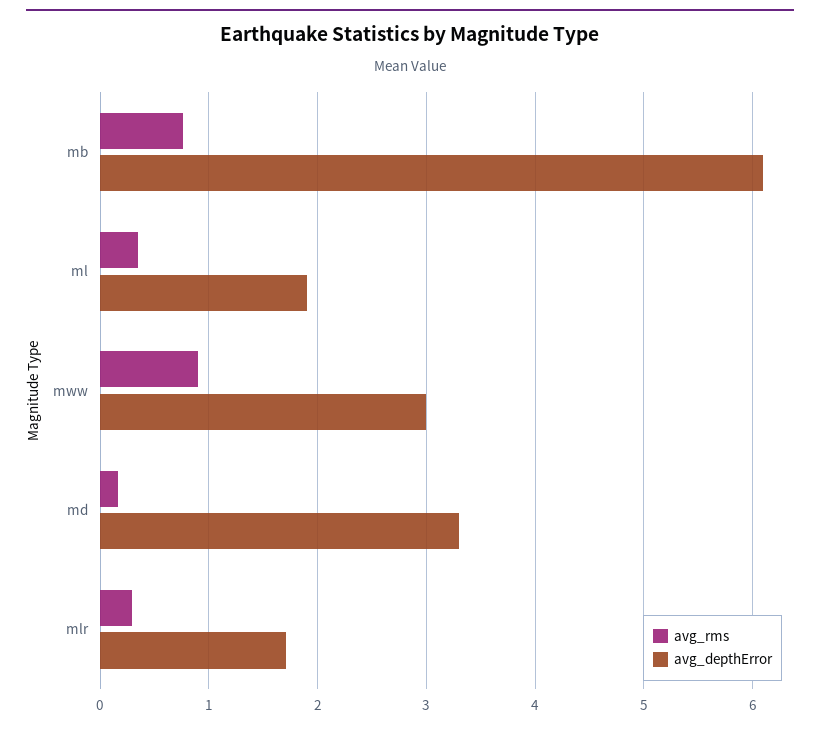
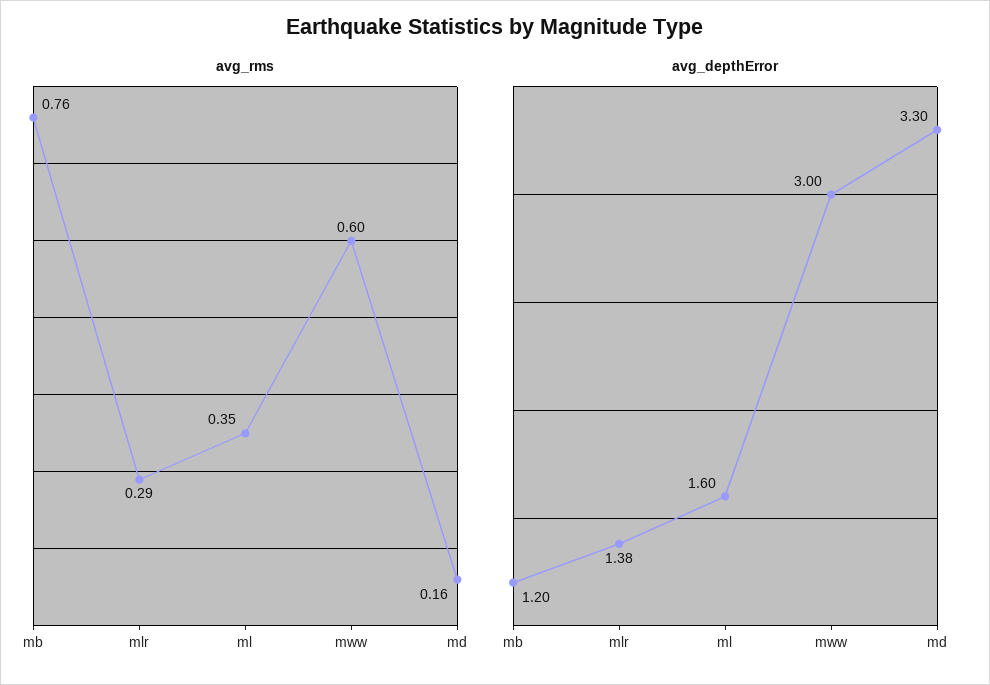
  {
    "avg_rms": {
      "mb": 0.76,
      "ml": 0.35,
-     "mww": 0.9,
+     "mww": 0.6,
      "md": 0.16,
      "mlr": 0.29
    },
    "avg_depthError": {
-     "mb": 6.1,
+     "mb": 1.2,
-     "ml": 1.9,
+     "ml": 1.6,
      "mww": 3,
      "md": 3.3,
-     "mlr": 1.7
+     "mlr": 1.38
    }
  }

